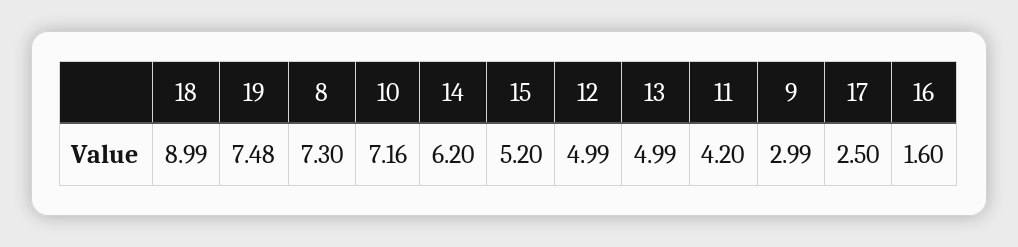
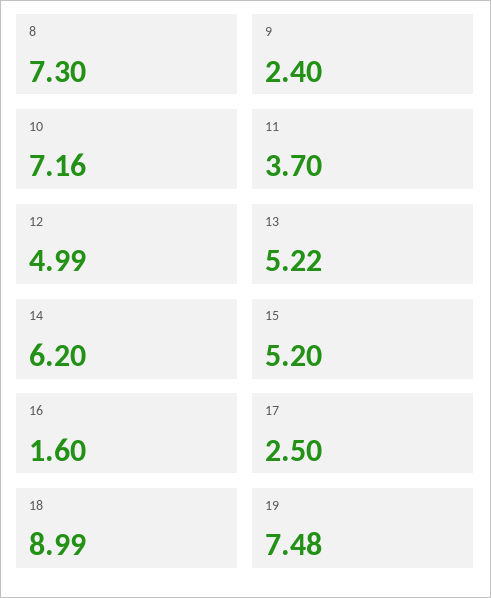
  {
    "18": 8.99,
    "19": 7.48,
    "8": 7.3,
    "10": 7.16,
    "14": 6.2,
    "15": 5.2,
    "12": 4.99,
-   "13": 4.99,
+   "13": 5.22,
-   "11": 4.2,
+   "11": 3.7,
-   "9": 2.99,
+   "9": 2.4,
    "17": 2.5,
    "16": 1.6
  }

